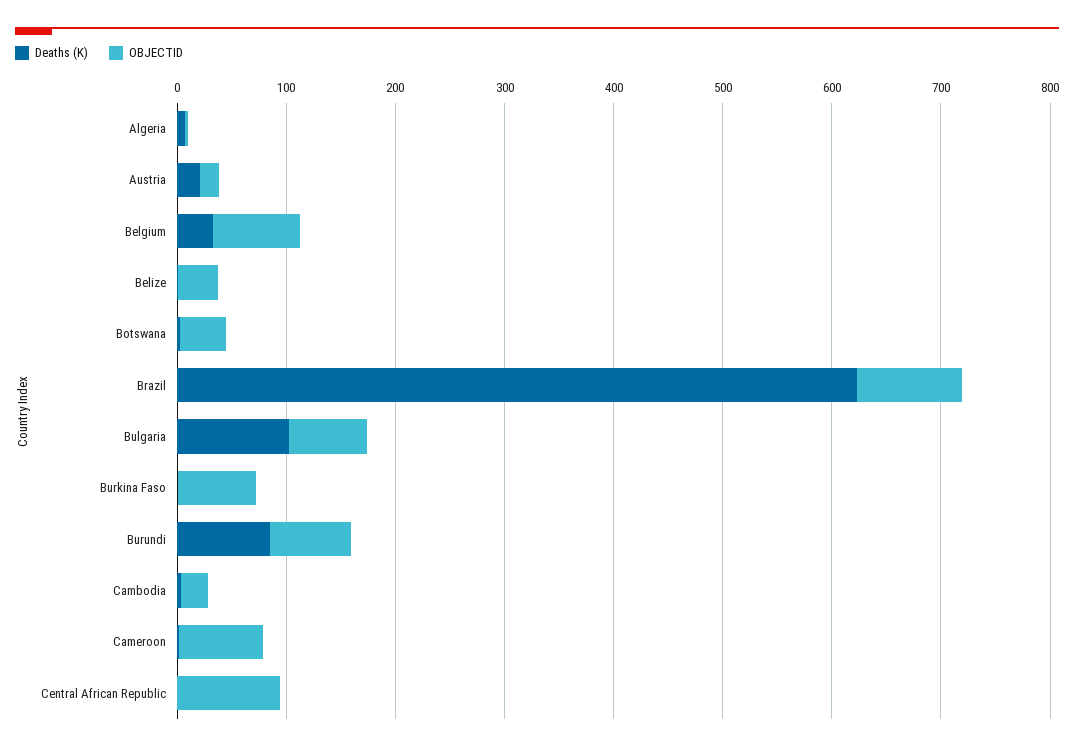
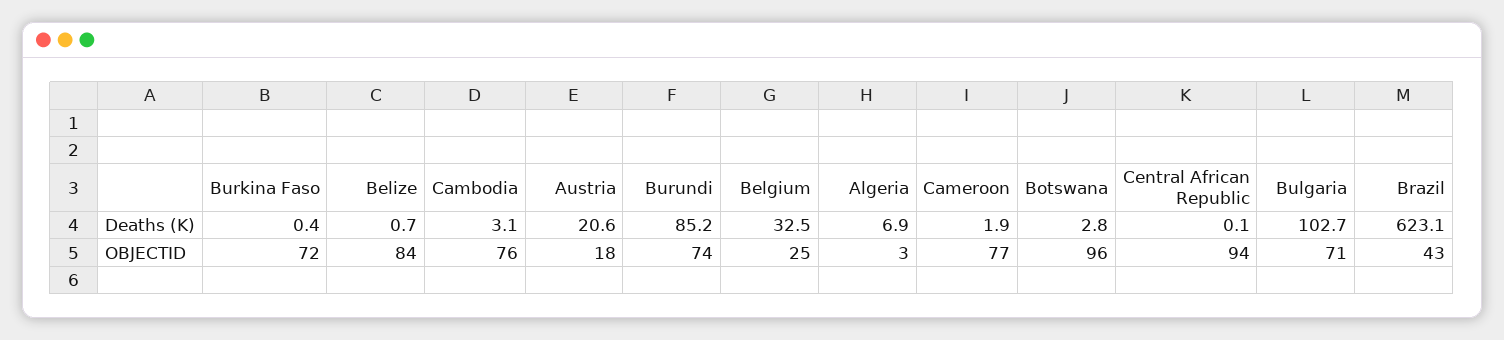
  {
    "Deaths (K)": {
      "Algeria": 6.9,
      "Austria": 20.6,
      "Belgium": 32.5,
      "Belize": 0.7,
      "Botswana": 2.8,
      "Brazil": 623.1,
      "Bulgaria": 102.7,
      "Burkina Faso": 0.4,
      "Burundi": 85.2,
      "Cambodia": 3.1,
      "Cameroon": 1.9,
      "Central African Republic": 0.1
    },
    "OBJECTID": {
      "Algeria": 3,
      "Austria": 18,
-     "Belgium": 80,
+     "Belgium": 25,
-     "Belize": 40,
+     "Belize": 84,
-     "Botswana": 40,
+     "Botswana": 96,
-     "Brazil": 100,
+     "Brazil": 43,
      "Bulgaria": 71,
      "Burkina Faso": 72,
      "Burundi": 74,
-     "Cambodia": 20,
+     "Cambodia": 76,
      "Cameroon": 77,
      "Central African Republic": 94
    }
  }

